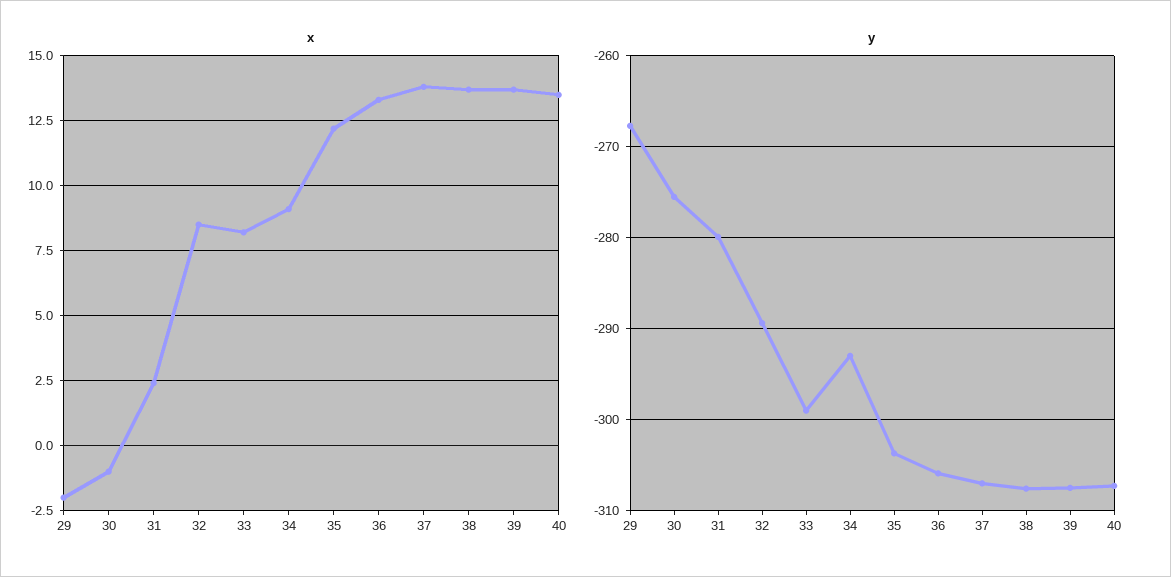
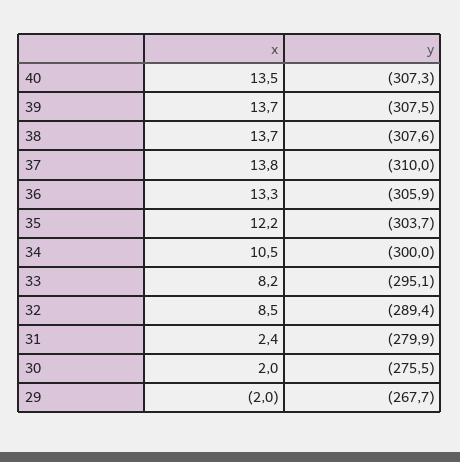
  {
    "x": {
      "29": -2,
-     "30": -1,
+     "30": 2,
      "31": 2.4,
      "32": 8.5,
      "33": 8.2,
-     "34": 9,
+     "34": 10.5,
      "35": 12.2,
      "36": 13.3,
      "37": 13.8,
      "38": 13.7,
      "39": 13.7,
      "40": 13.5
    },
    "y": {
      "29": -267.7,
      "30": -275.5,
      "31": -279.9,
      "32": -289.4,
-     "33": -299,
+     "33": -295.1,
-     "34": -293,
+     "34": -300,
      "35": -303.7,
      "36": -305.9,
-     "37": -307,
+     "37": -310,
      "38": -307.6,
      "39": -307.5,
      "40": -307.3
    }
  }

